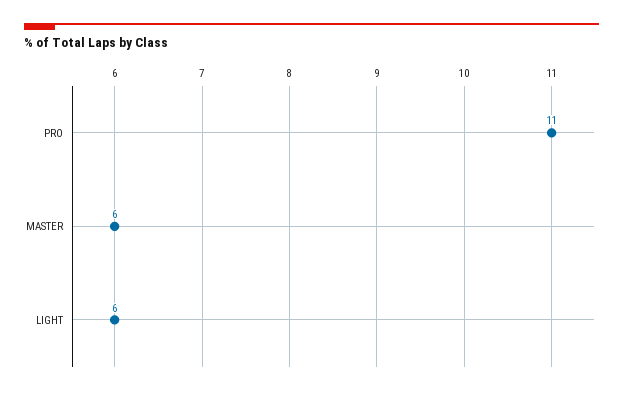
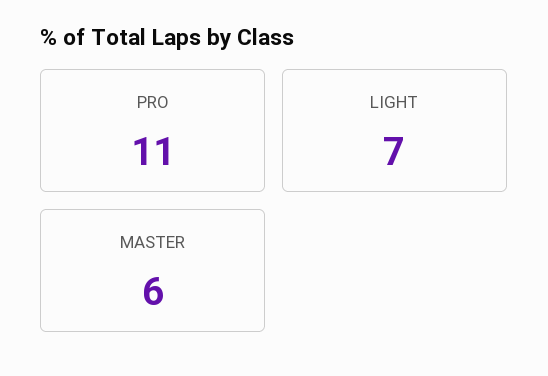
  {
    "PRO": 11,
    "MASTER": 6,
-   "LIGHT": 6
+   "LIGHT": 7
  }

